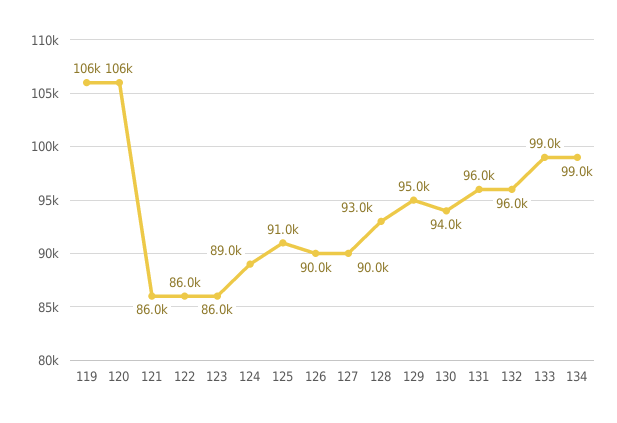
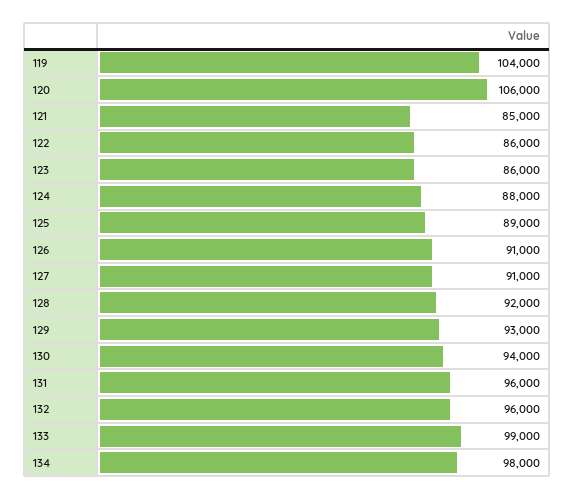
  {
-   "119": 106000,
+   "119": 104000,
    "120": 106000,
-   "121": 86000,
+   "121": 85000,
    "122": 86000,
    "123": 86000,
-   "124": 89000,
+   "124": 88000,
-   "125": 91000,
+   "125": 89000,
-   "126": 90000,
+   "126": 91000,
-   "127": 90000,
+   "127": 91000,
-   "128": 93000,
+   "128": 92000,
-   "129": 95000,
+   "129": 93000,
    "130": 94000,
    "131": 96000,
    "132": 96000,
    "133": 99000,
-   "134": 99000
+   "134": 98000
  }

